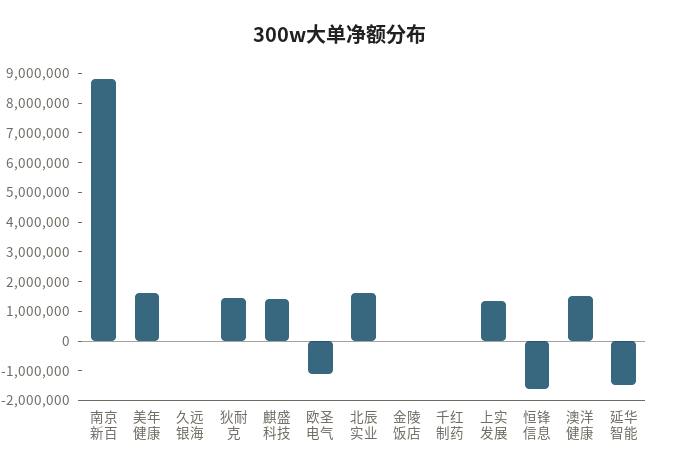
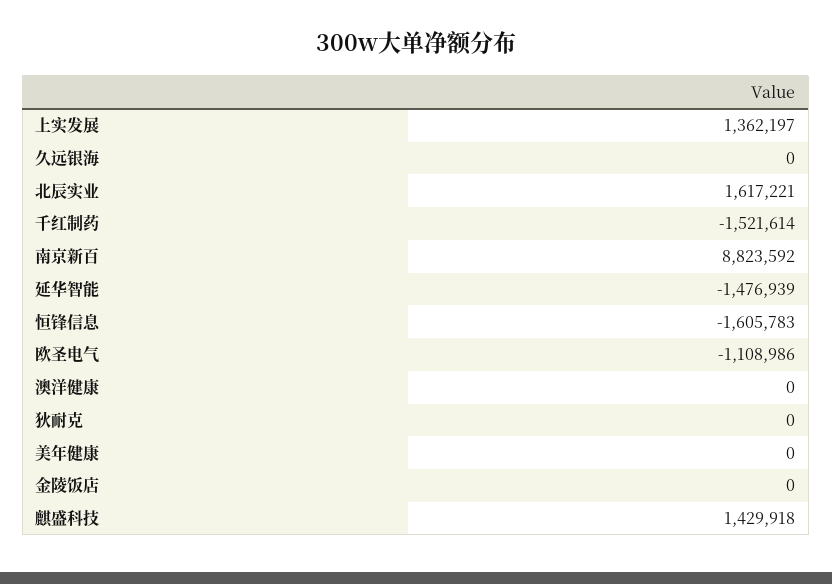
  {
    "南京新百": 8823592,
-   "美年健康": 1500000,
+   "美年健康": 0,
    "久远银海": 0,
-   "狄耐克": 1500000,
+   "狄耐克": 0,
    "麒盛科技": 1429918,
    "欧圣电气": -1108986,
    "北辰实业": 1617221,
    "金陵饭店": 0,
-   "千红制药": 0,
+   "千红制药": -1521614,
    "上实发展": 1362197,
    "恒锋信息": -1605783,
-   "澳洋健康": 1500000,
+   "澳洋健康": 0,
    "延华智能": -1476939
  }

